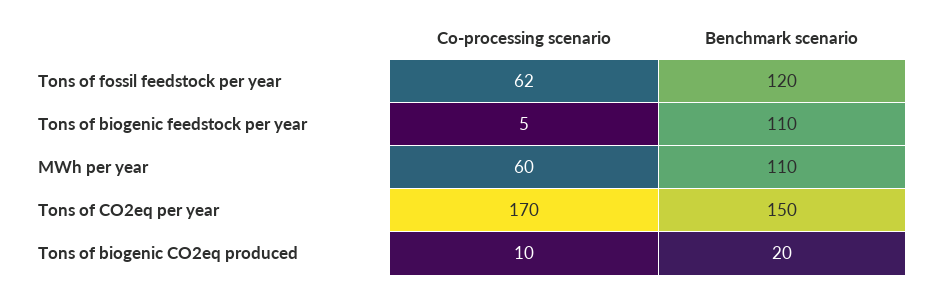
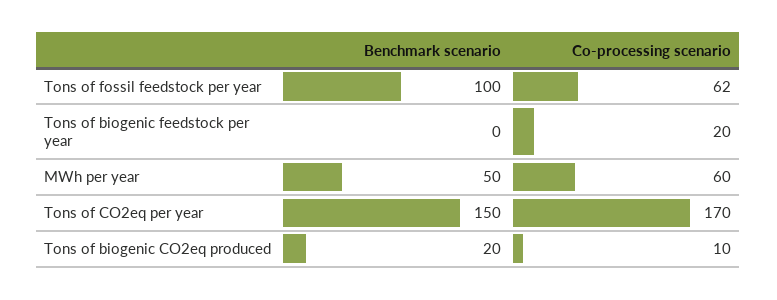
  {
    "Co-processing scenario": {
      "Tons of fossil feedstock per year": 62,
-     "Tons of biogenic feedstock per year": 5,
+     "Tons of biogenic feedstock per year": 20,
      "MWh per year": 60,
      "Tons of CO2eq per year": 170,
      "Tons of biogenic CO2eq produced": 10
    },
    "Benchmark scenario": {
-     "Tons of fossil feedstock per year": 120,
+     "Tons of fossil feedstock per year": 100,
-     "Tons of biogenic feedstock per year": 110,
+     "Tons of biogenic feedstock per year": 0,
-     "MWh per year": 110,
+     "MWh per year": 50,
      "Tons of CO2eq per year": 150,
      "Tons of biogenic CO2eq produced": 20
    }
  }

